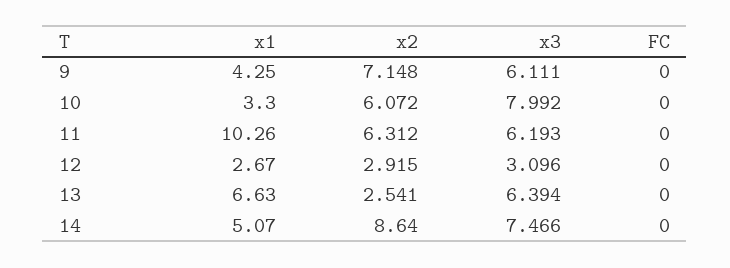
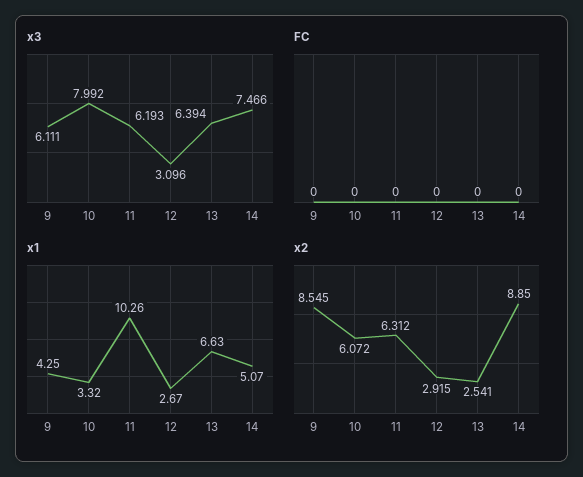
  {
    "x1": {
      "9": 4.25,
-     "10": 3.3,
+     "10": 3.32,
      "11": 10.26,
      "12": 2.67,
      "13": 6.63,
      "14": 5.07
    },
    "x2": {
-     "9": 7.148,
+     "9": 8.545,
      "10": 6.072,
      "11": 6.312,
      "12": 2.915,
      "13": 2.541,
-     "14": 8.64
+     "14": 8.85
    },
    "x3": {
      "9": 6.111,
      "10": 7.992,
      "11": 6.193,
      "12": 3.096,
      "13": 6.394,
      "14": 7.466
    },
    "FC": {
      "9": 0,
      "10": 0,
      "11": 0,
      "12": 0,
      "13": 0,
      "14": 0
    }
  }

